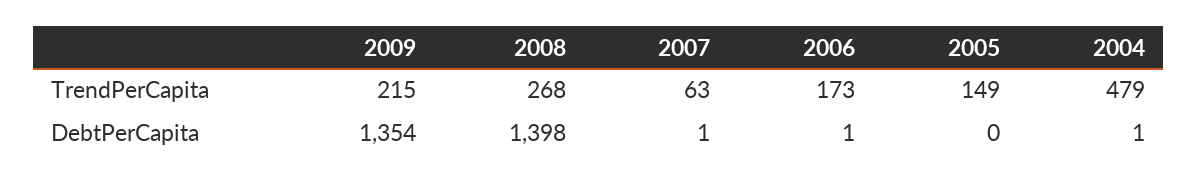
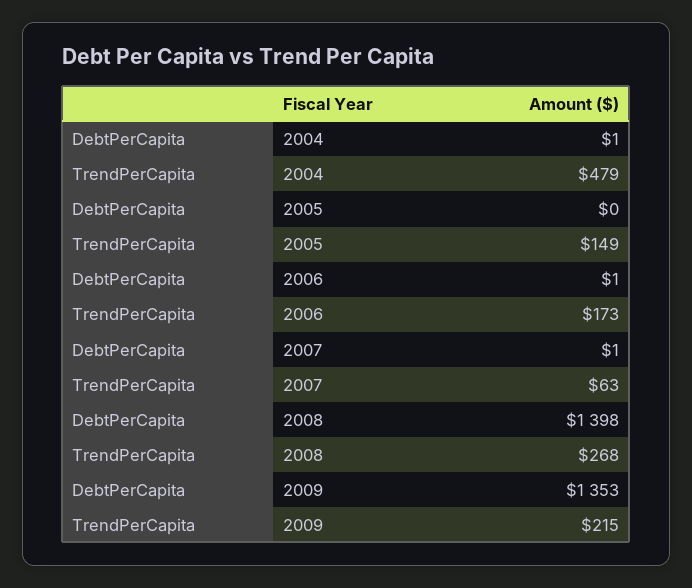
  {
    "2009": {
      "TrendPerCapita": 215,
-     "DebtPerCapita": 1354
+     "DebtPerCapita": 1353
    },
    "2008": {
      "TrendPerCapita": 268,
      "DebtPerCapita": 1398
    },
    "2007": {
      "TrendPerCapita": 63,
      "DebtPerCapita": 1
    },
    "2006": {
      "TrendPerCapita": 173,
      "DebtPerCapita": 1
    },
    "2005": {
      "TrendPerCapita": 149,
      "DebtPerCapita": 0
    },
    "2004": {
      "TrendPerCapita": 479,
      "DebtPerCapita": 1
    }
  }

